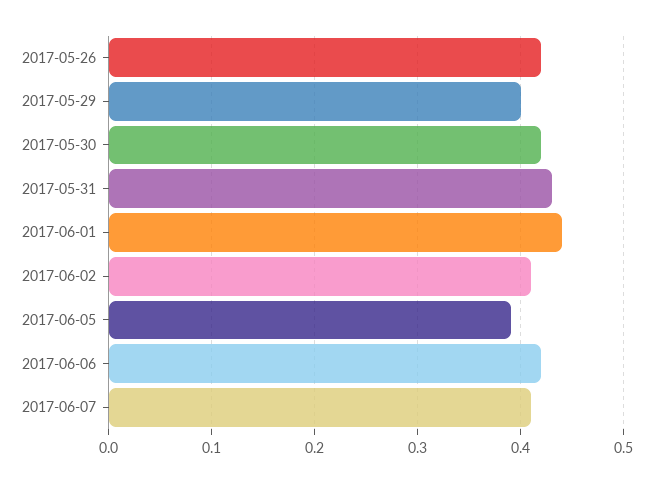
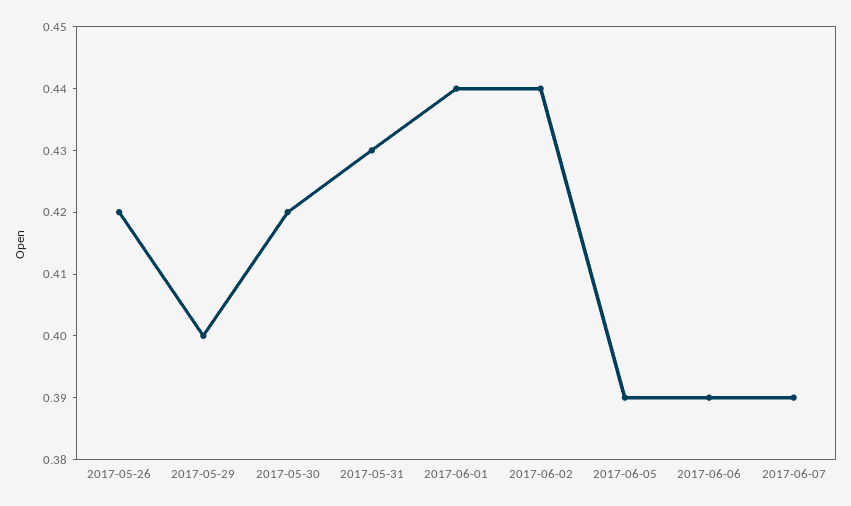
  {
    "2017-05-26": 0.42,
    "2017-05-29": 0.4,
    "2017-05-30": 0.42,
    "2017-05-31": 0.43,
    "2017-06-01": 0.44,
-   "2017-06-02": 0.41,
+   "2017-06-02": 0.44,
    "2017-06-05": 0.39,
-   "2017-06-06": 0.42,
+   "2017-06-06": 0.39,
-   "2017-06-07": 0.41
+   "2017-06-07": 0.39
  }

